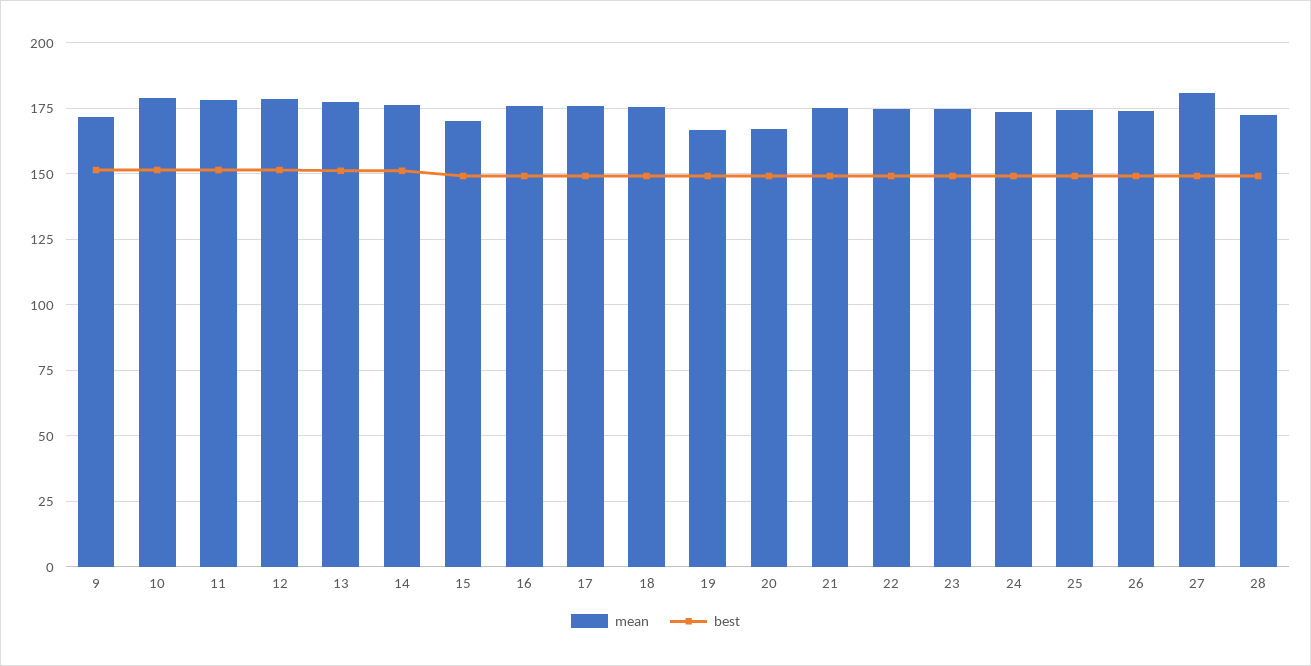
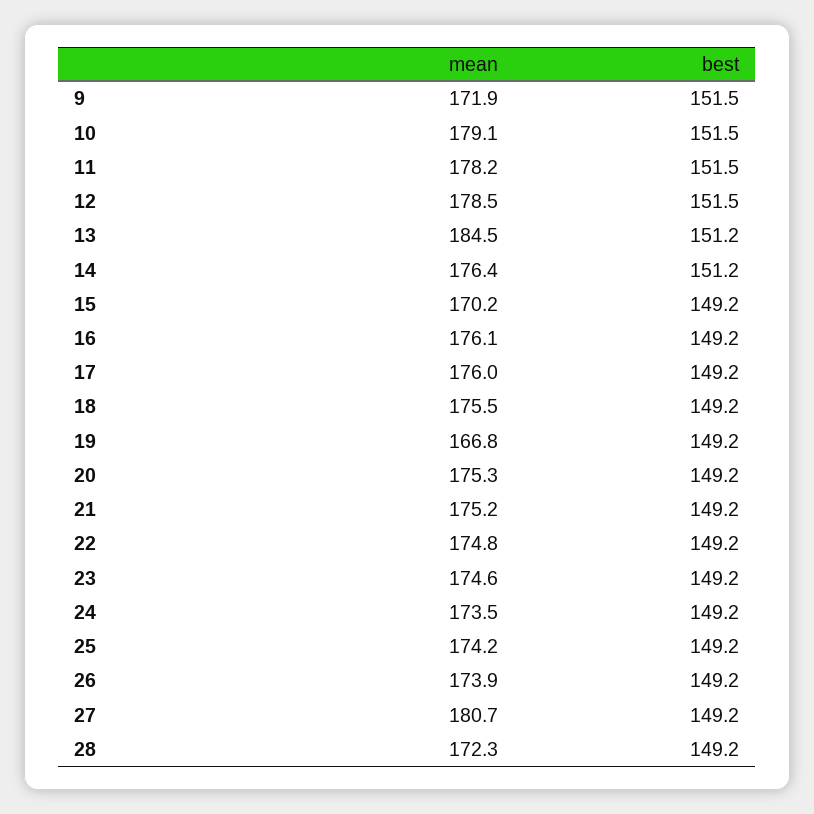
  {
    "mean": {
      "9": 171.9,
      "10": 179.1,
      "11": 178.2,
      "12": 178.5,
-     "13": 177.5,
+     "13": 184.5,
      "14": 176.4,
      "15": 170.2,
      "16": 176.1,
      "17": 176,
      "18": 175.5,
      "19": 166.8,
-     "20": 167.5,
+     "20": 175.3,
      "21": 175.2,
      "22": 174.8,
      "23": 174.6,
      "24": 173.5,
      "25": 174.2,
      "26": 173.9,
      "27": 180.7,
      "28": 172.3
    },
    "best": {
      "9": 151.5,
      "10": 151.5,
      "11": 151.5,
      "12": 151.5,
      "13": 151.2,
      "14": 151.2,
      "15": 149.2,
      "16": 149.2,
      "17": 149.2,
      "18": 149.2,
      "19": 149.2,
      "20": 149.2,
      "21": 149.2,
      "22": 149.2,
      "23": 149.2,
      "24": 149.2,
      "25": 149.2,
      "26": 149.2,
      "27": 149.2,
      "28": 149.2
    }
  }

